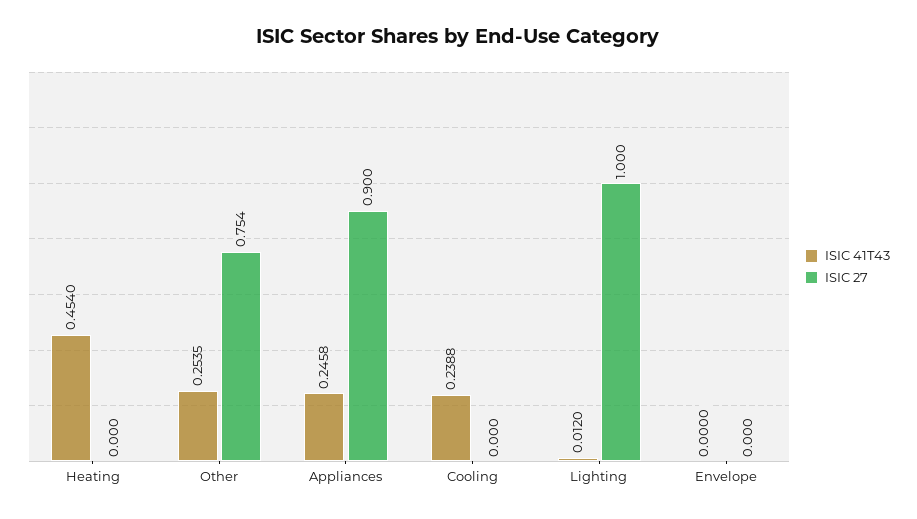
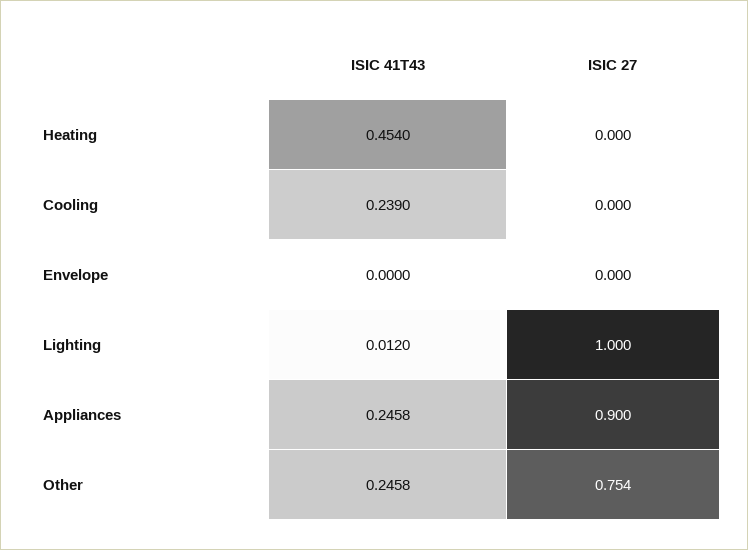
  {
    "ISIC 41T43": {
      "Heating": 0.454,
-     "Other": 0.2535,
+     "Other": 0.2458,
      "Appliances": 0.2458,
-     "Cooling": 0.2388,
+     "Cooling": 0.239,
      "Lighting": 0.012,
      "Envelope": 0
    },
    "ISIC 27": {
      "Heating": 0,
      "Other": 0.754,
      "Appliances": 0.9,
      "Cooling": 0,
      "Lighting": 1,
      "Envelope": 0
    }
  }

